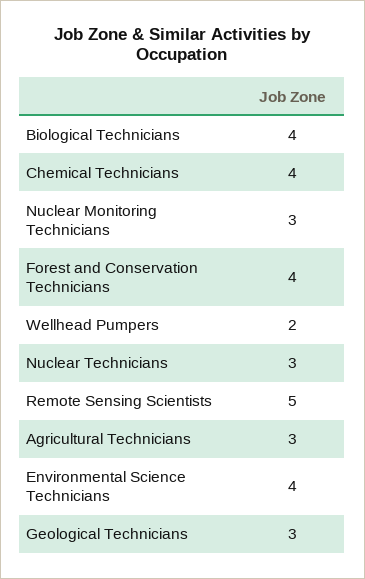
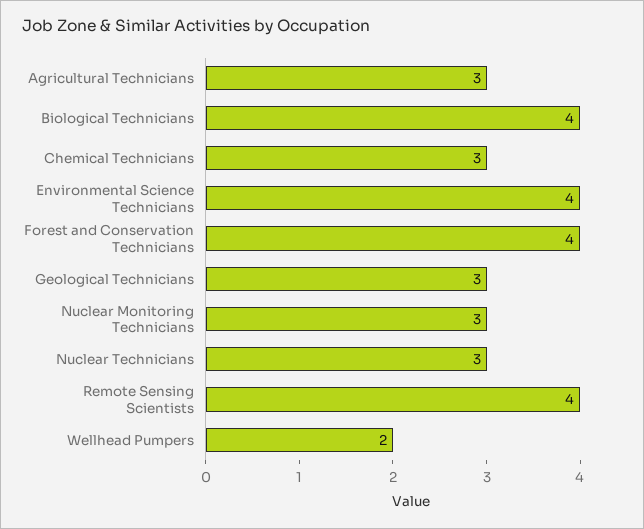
  {
    "Biological Technicians": 4,
-   "Chemical Technicians": 4,
+   "Chemical Technicians": 3,
    "Nuclear Monitoring Technicians": 3,
    "Forest and Conservation Technicians": 4,
    "Wellhead Pumpers": 2,
    "Nuclear Technicians": 3,
-   "Remote Sensing Scientists": 5,
+   "Remote Sensing Scientists": 4,
    "Agricultural Technicians": 3,
    "Environmental Science Technicians": 4,
    "Geological Technicians": 3
  }

